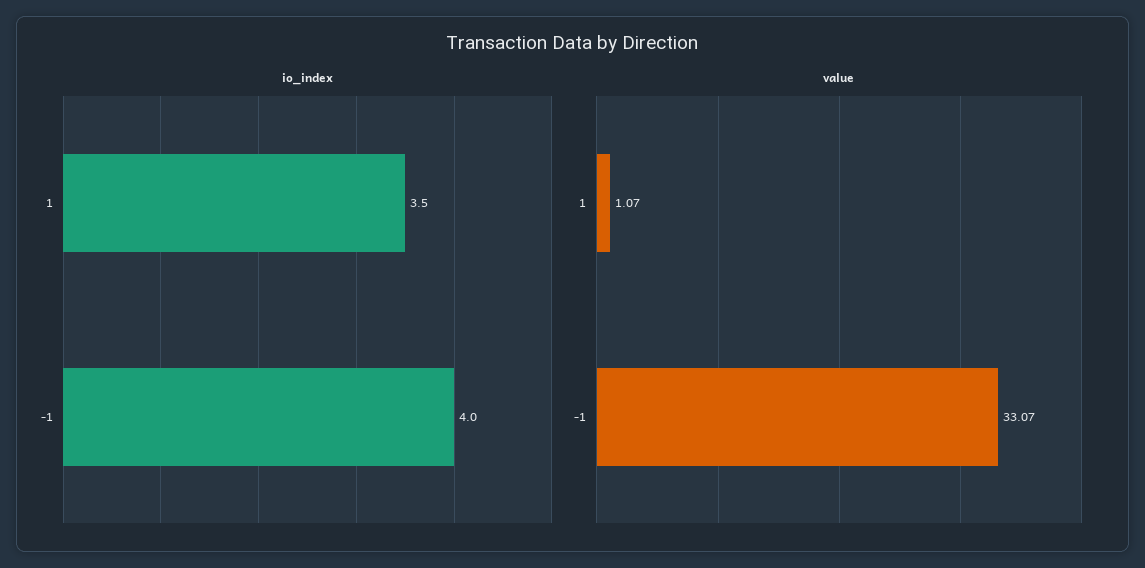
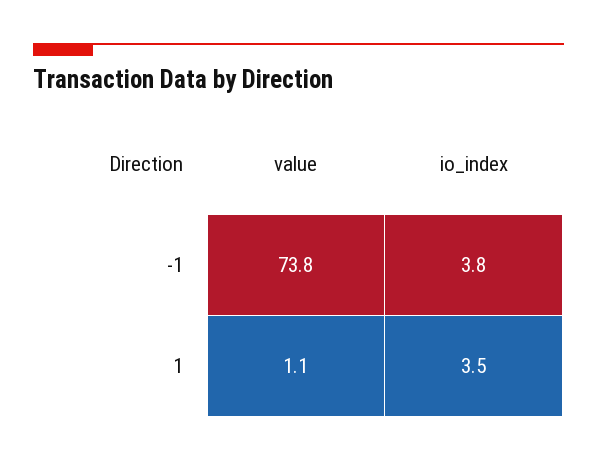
  {
    "io_index": {
      "1": 3.5,
-     "-1": 4
+     "-1": 3.8
    },
    "value": {
      "1": 1.07,
-     "-1": 33.07
+     "-1": 73.8
    }
  }

